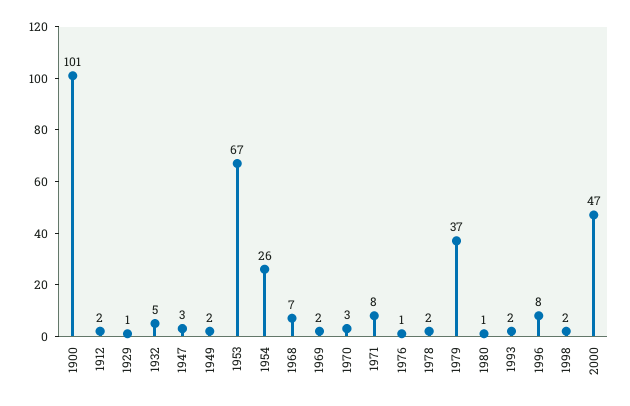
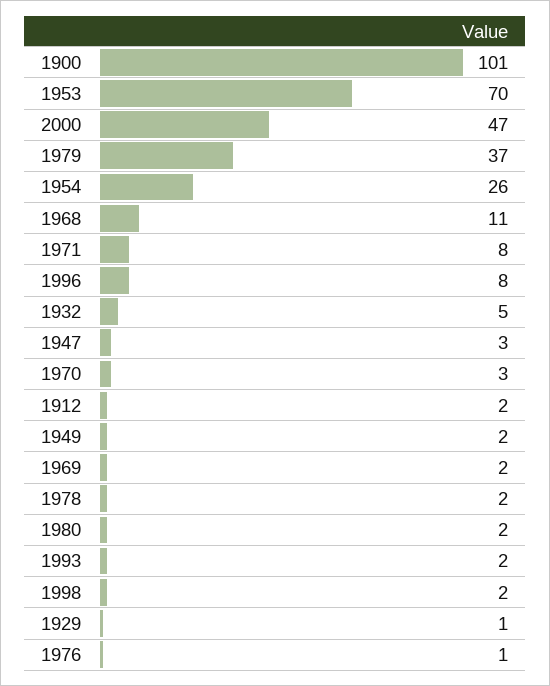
  {
    "1900": 101,
    "1912": 2,
    "1929": 1,
    "1932": 5,
    "1947": 3,
    "1949": 2,
-   "1953": 67,
+   "1953": 70,
    "1954": 26,
-   "1968": 7,
+   "1968": 11,
    "1969": 2,
    "1970": 3,
    "1971": 8,
    "1976": 1,
    "1978": 2,
    "1979": 37,
-   "1980": 1,
+   "1980": 2,
    "1993": 2,
    "1996": 8,
    "1998": 2,
    "2000": 47
  }

